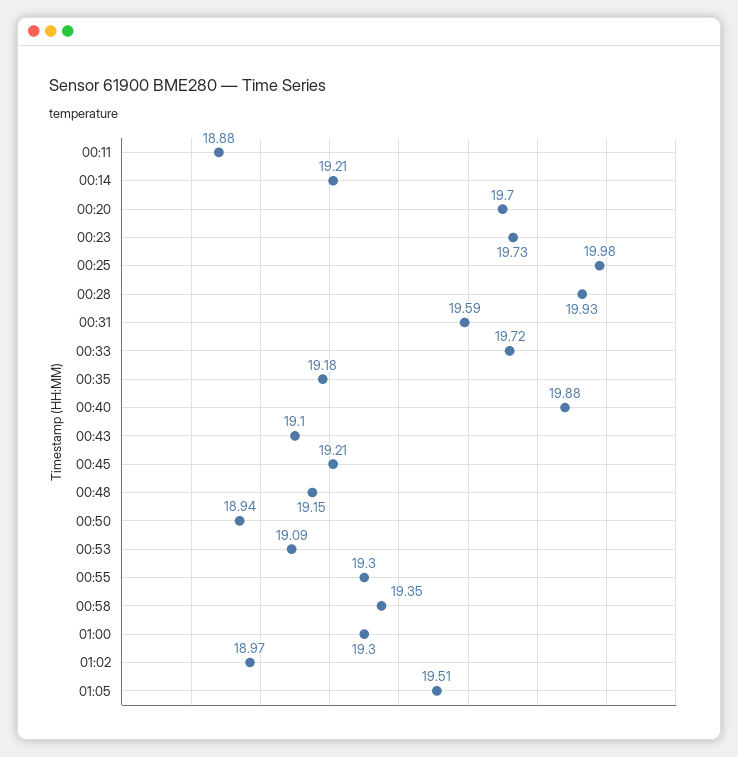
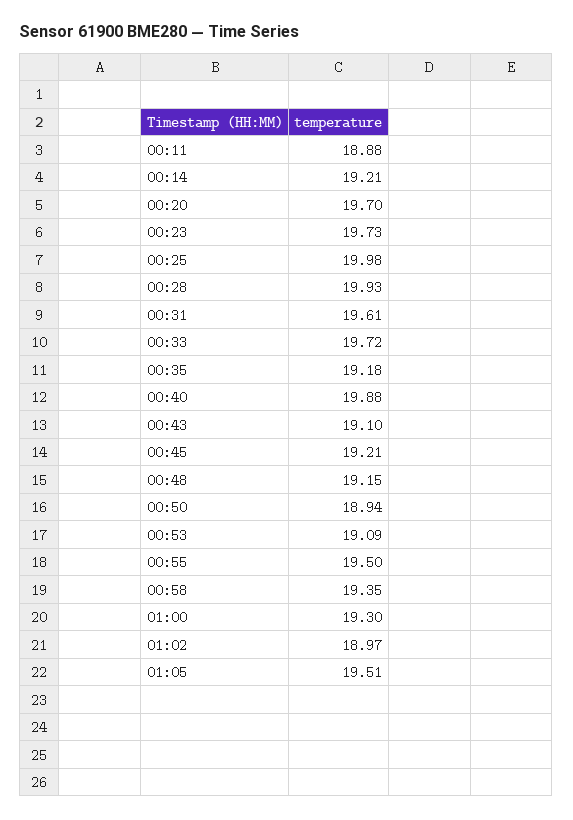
  {
    "00:11": 18.88,
    "00:14": 19.21,
    "00:20": 19.7,
    "00:23": 19.73,
    "00:25": 19.98,
    "00:28": 19.93,
-   "00:31": 19.59,
+   "00:31": 19.61,
    "00:33": 19.72,
    "00:35": 19.18,
    "00:40": 19.88,
    "00:43": 19.1,
    "00:45": 19.21,
    "00:48": 19.15,
    "00:50": 18.94,
    "00:53": 19.09,
-   "00:55": 19.3,
+   "00:55": 19.5,
    "00:58": 19.35,
    "01:00": 19.3,
    "01:02": 18.97,
    "01:05": 19.51
  }

